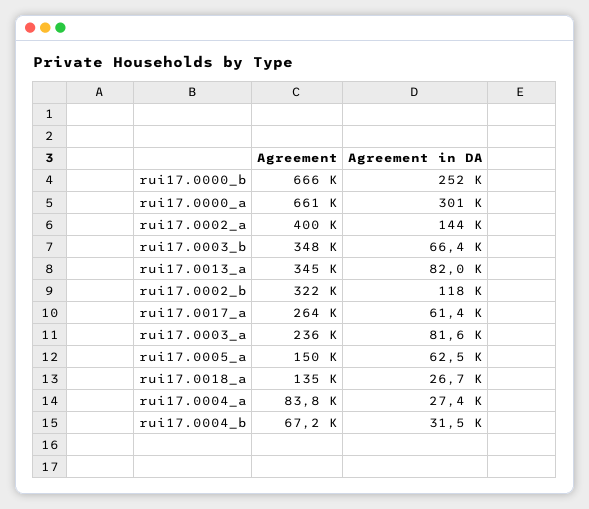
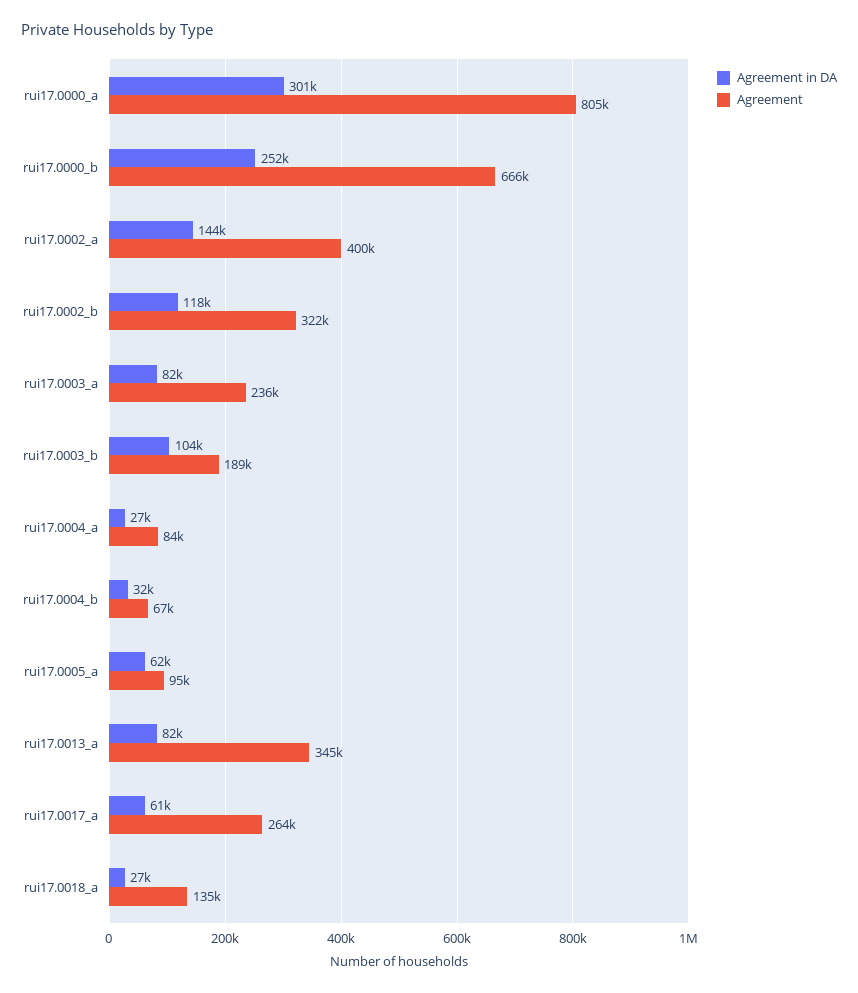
  {
    "Agreement": {
      "rui17.0000_b": 666000,
-     "rui17.0000_a": 661000,
+     "rui17.0000_a": 805000,
      "rui17.0002_a": 400000,
-     "rui17.0003_b": 348000,
+     "rui17.0003_b": 189000,
      "rui17.0013_a": 345000,
      "rui17.0002_b": 322000,
      "rui17.0017_a": 264000,
      "rui17.0003_a": 236000,
-     "rui17.0005_a": 150000,
+     "rui17.0005_a": 95000,
      "rui17.0018_a": 135000,
      "rui17.0004_a": 83800,
      "rui17.0004_b": 67200
    },
    "Agreement in DA": {
      "rui17.0000_b": 252000,
      "rui17.0000_a": 301000,
      "rui17.0002_a": 144000,
-     "rui17.0003_b": 66400,
+     "rui17.0003_b": 104000,
      "rui17.0013_a": 82000,
      "rui17.0002_b": 118000,
      "rui17.0017_a": 61400,
      "rui17.0003_a": 81600,
      "rui17.0005_a": 62500,
      "rui17.0018_a": 26700,
      "rui17.0004_a": 27400,
      "rui17.0004_b": 31500
    }
  }

